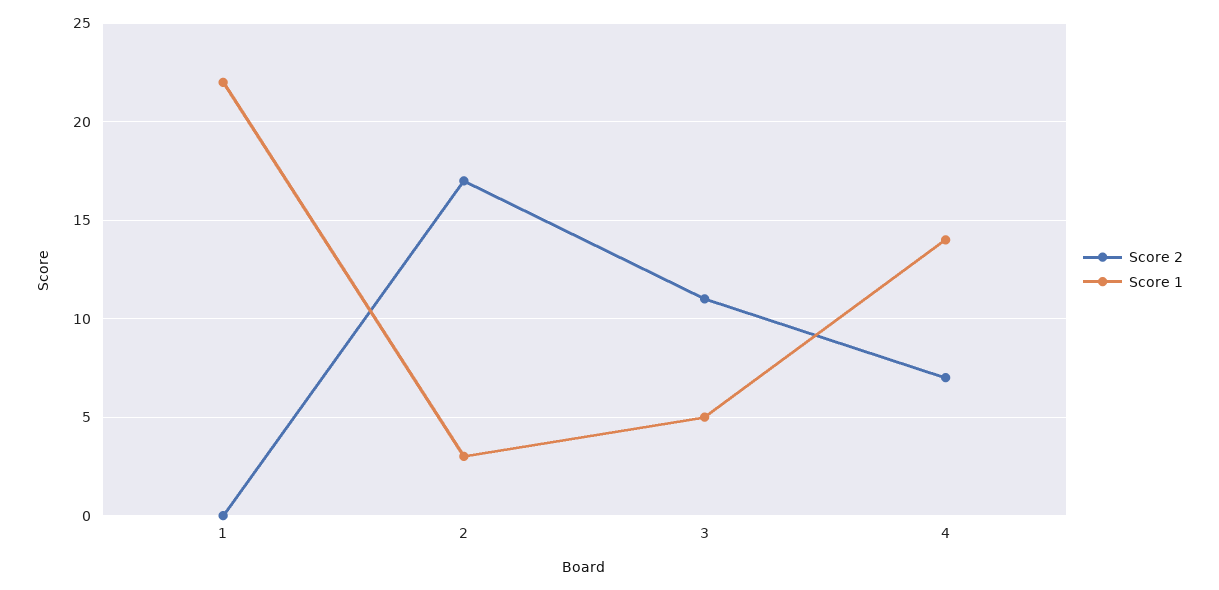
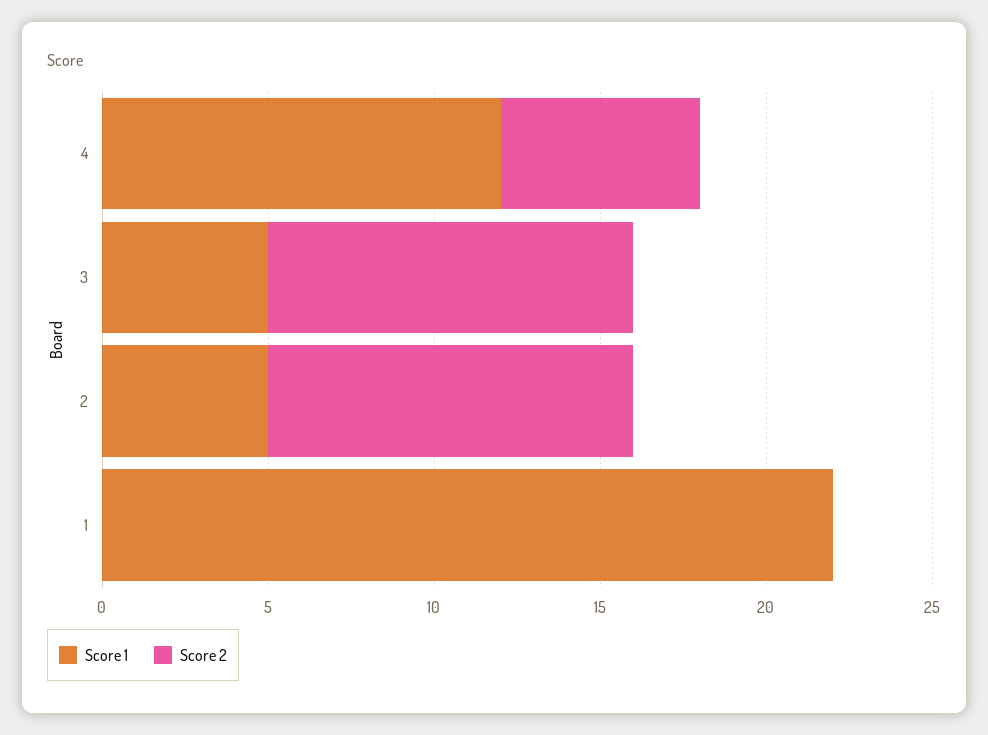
  {
    "Score 2": {
      "1": 0,
-     "2": 17,
+     "2": 11,
      "3": 11,
-     "4": 7
+     "4": 6
    },
    "Score 1": {
      "1": 22,
-     "2": 3,
+     "2": 5,
      "3": 5,
-     "4": 14
+     "4": 12
    }
  }

